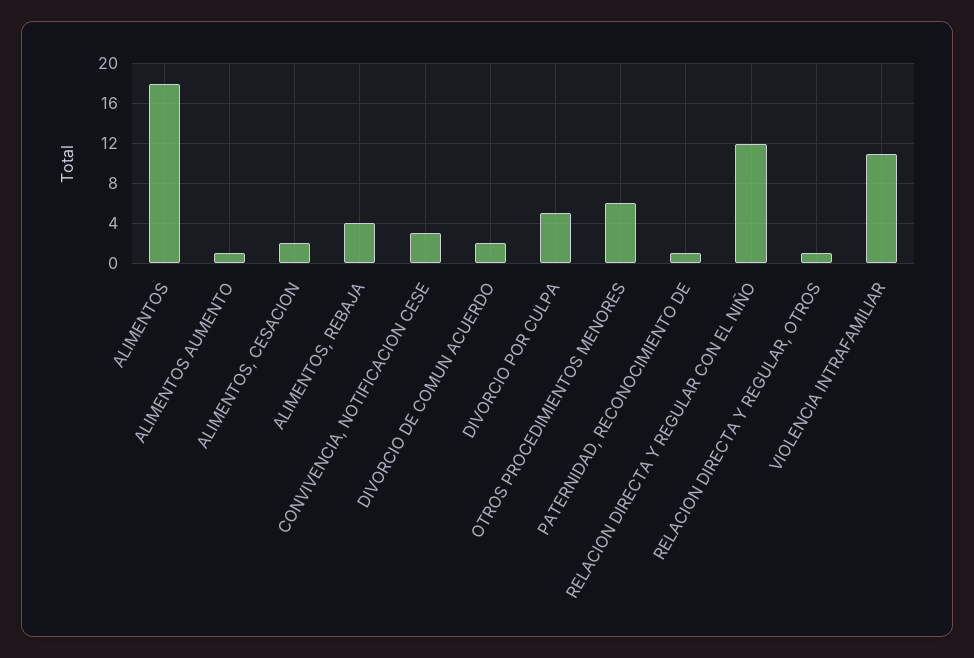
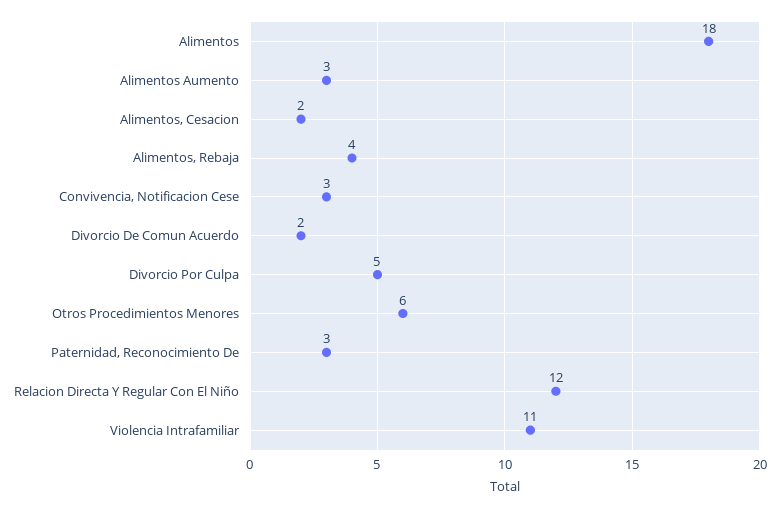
  {
    "ALIMENTOS": 18,
-   "ALIMENTOS AUMENTO": 1,
+   "ALIMENTOS AUMENTO": 3,
    "ALIMENTOS, CESACION": 2,
    "ALIMENTOS, REBAJA": 4,
    "CONVIVENCIA, NOTIFICACION CESE": 3,
    "DIVORCIO DE COMUN ACUERDO": 2,
    "DIVORCIO POR CULPA": 5,
    "OTROS PROCEDIMIENTOS MENORES": 6,
-   "PATERNIDAD, RECONOCIMIENTO DE": 1,
+   "PATERNIDAD, RECONOCIMIENTO DE": 3,
    "RELACION DIRECTA Y REGULAR CON EL NIÑO": 12,
-   "RELACION DIRECTA Y REGULAR, OTROS": 1,
    "VIOLENCIA INTRAFAMILIAR": 11
  }

